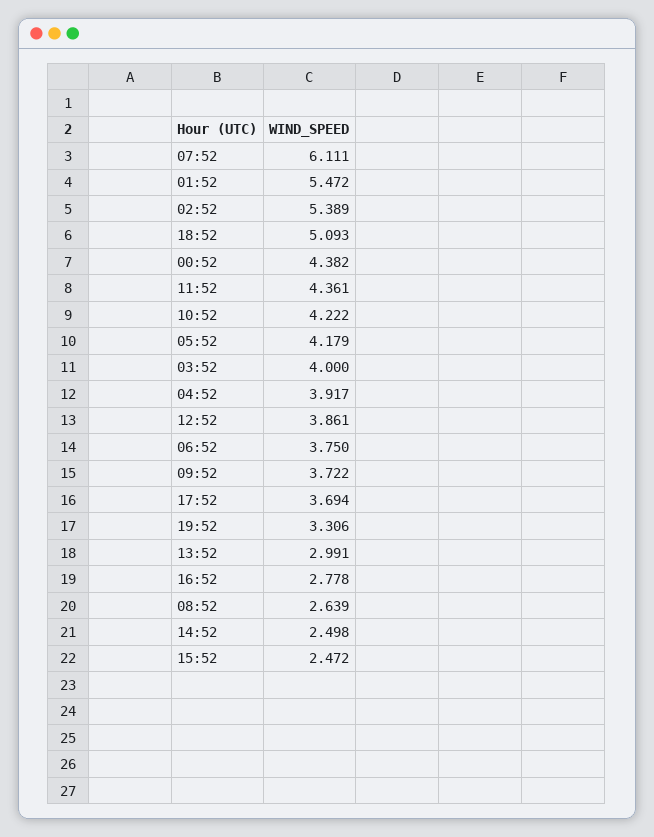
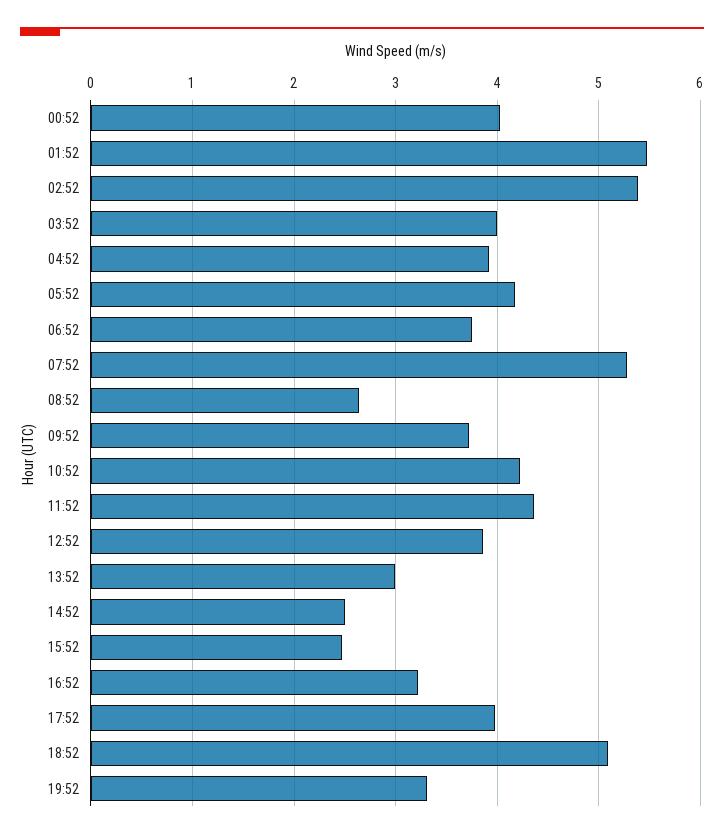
  {
-   "07:52": 6.111,
+   "07:52": 5.3,
    "01:52": 5.472,
    "02:52": 5.389,
    "18:52": 5.093,
-   "00:52": 4.382,
+   "00:52": 4,
    "11:52": 4.361,
    "10:52": 4.222,
    "05:52": 4.179,
    "03:52": 4,
    "04:52": 3.917,
    "12:52": 3.861,
    "06:52": 3.75,
    "09:52": 3.722,
-   "17:52": 3.694,
+   "17:52": 4,
    "19:52": 3.306,
    "13:52": 2.991,
-   "16:52": 2.778,
+   "16:52": 3.2,
    "08:52": 2.639,
    "14:52": 2.498,
    "15:52": 2.472
  }

